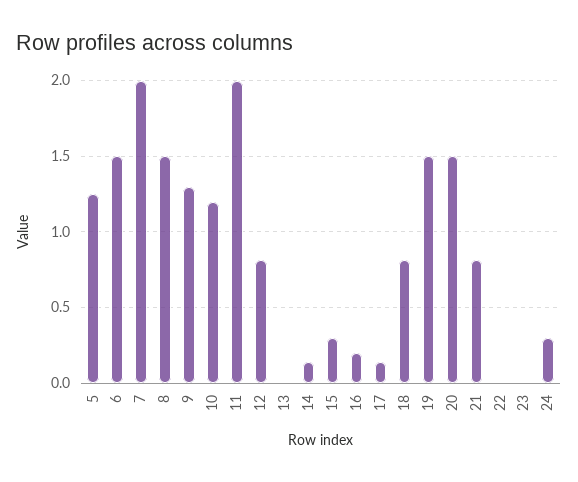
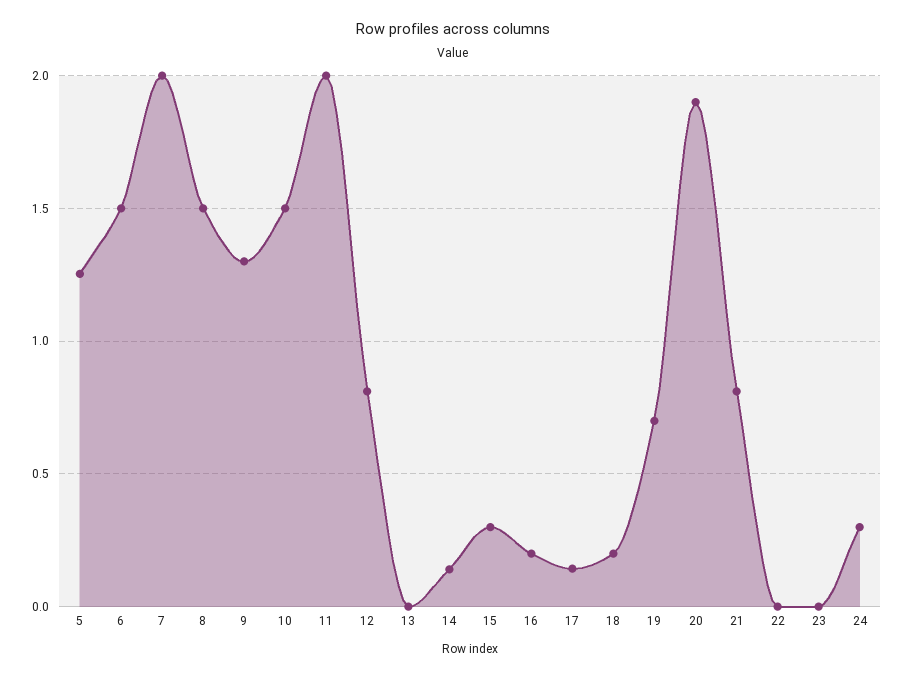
  {
    "5": 1.25,
    "6": 1.5,
    "7": 2,
    "8": 1.5,
    "9": 1.3,
-   "10": 1.2,
+   "10": 1.5,
    "11": 2,
    "12": 0.8,
    "13": 0,
    "14": 0.15,
    "15": 0.3,
    "16": 0.2,
    "17": 0.15,
-   "18": 0.8,
+   "18": 0.2,
-   "19": 1.5,
+   "19": 0.7,
-   "20": 1.5,
+   "20": 1.9,
    "21": 0.8,
    "22": 0,
    "23": 0,
    "24": 0.3
  }

